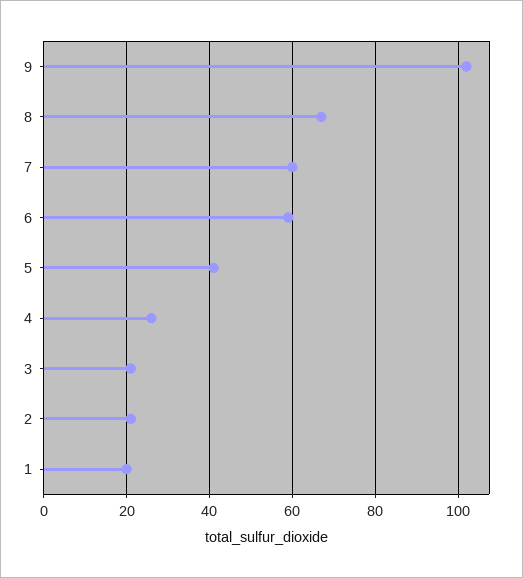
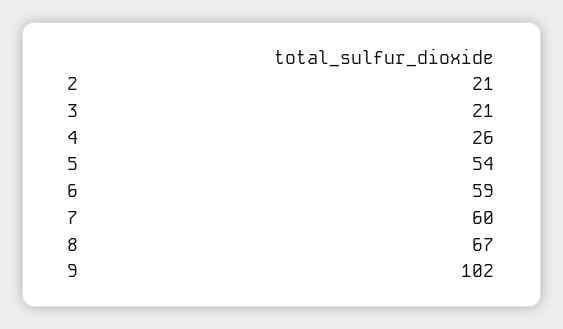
  {
    "9": 102,
    "8": 67,
    "7": 60,
    "6": 59,
-   "5": 40,
+   "5": 54,
    "4": 26,
    "3": 21,
-   "2": 21,
+   "2": 21
-   "1": 20
  }

